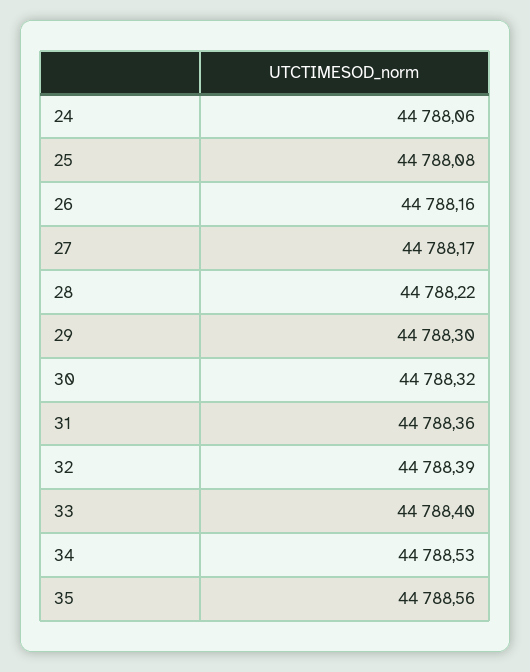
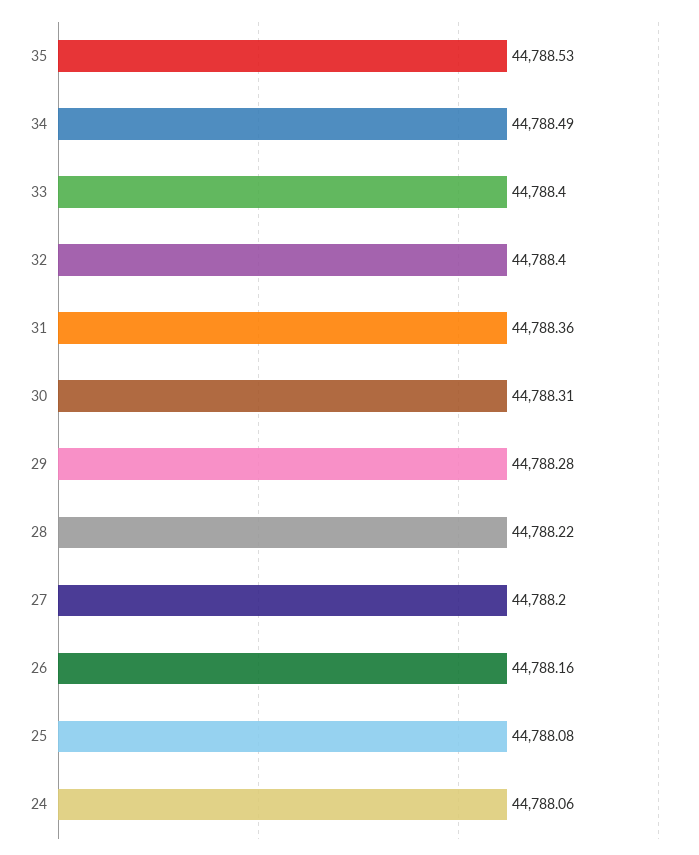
  {
    "24": 44788.06,
    "25": 44788.08,
    "26": 44788.16,
-   "27": 44788.17,
+   "27": 44788.2,
    "28": 44788.22,
-   "29": 44788.3,
+   "29": 44788.28,
-   "30": 44788.32,
+   "30": 44788.31,
    "31": 44788.36,
-   "32": 44788.39,
+   "32": 44788.4,
    "33": 44788.4,
-   "34": 44788.53,
+   "34": 44788.49,
-   "35": 44788.56
+   "35": 44788.53
  }

